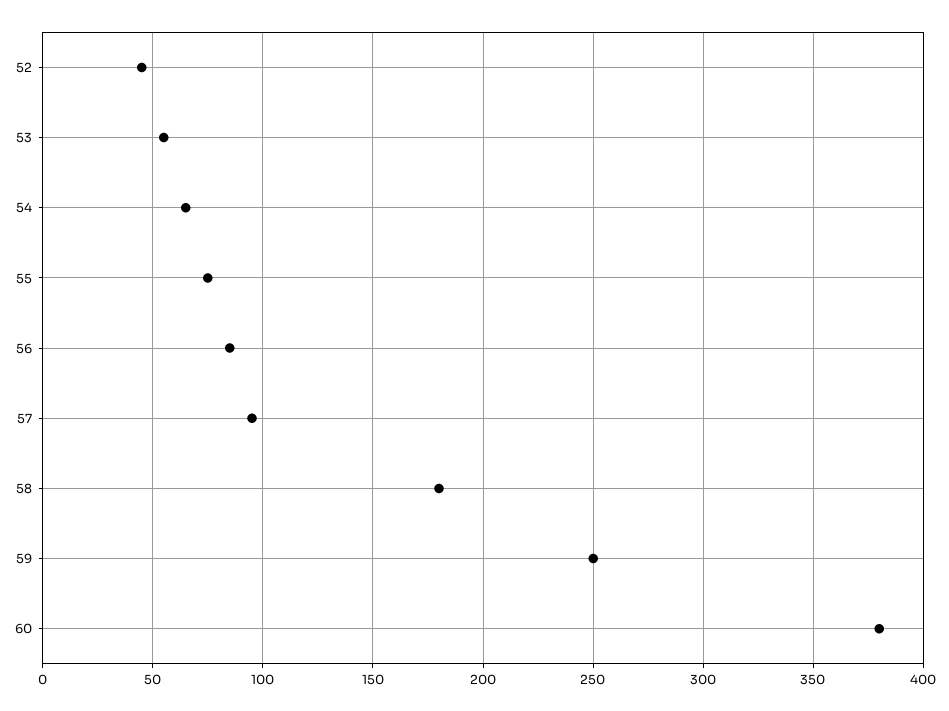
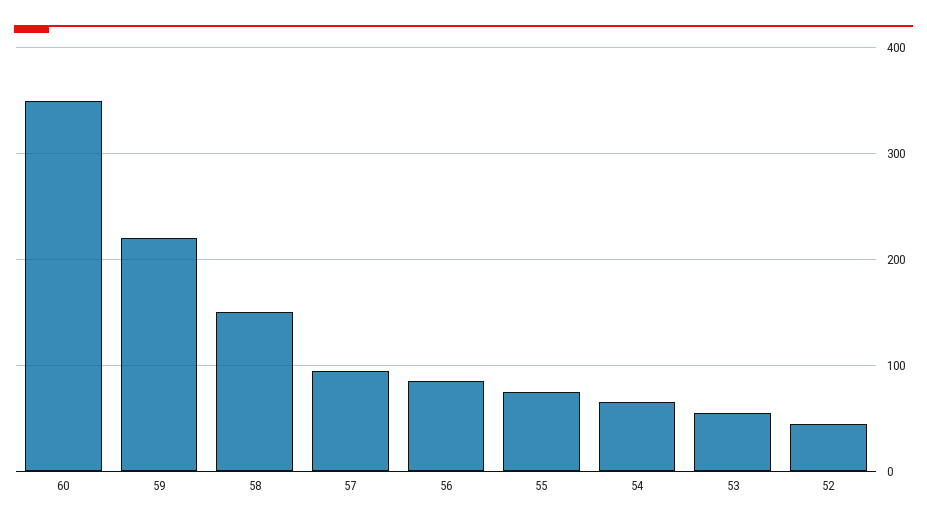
  {
    "52": 45,
    "53": 55,
    "54": 65,
    "55": 75,
    "56": 85,
    "57": 95,
-   "58": 180,
+   "58": 150,
-   "59": 250,
+   "59": 220,
-   "60": 380
+   "60": 350
  }

